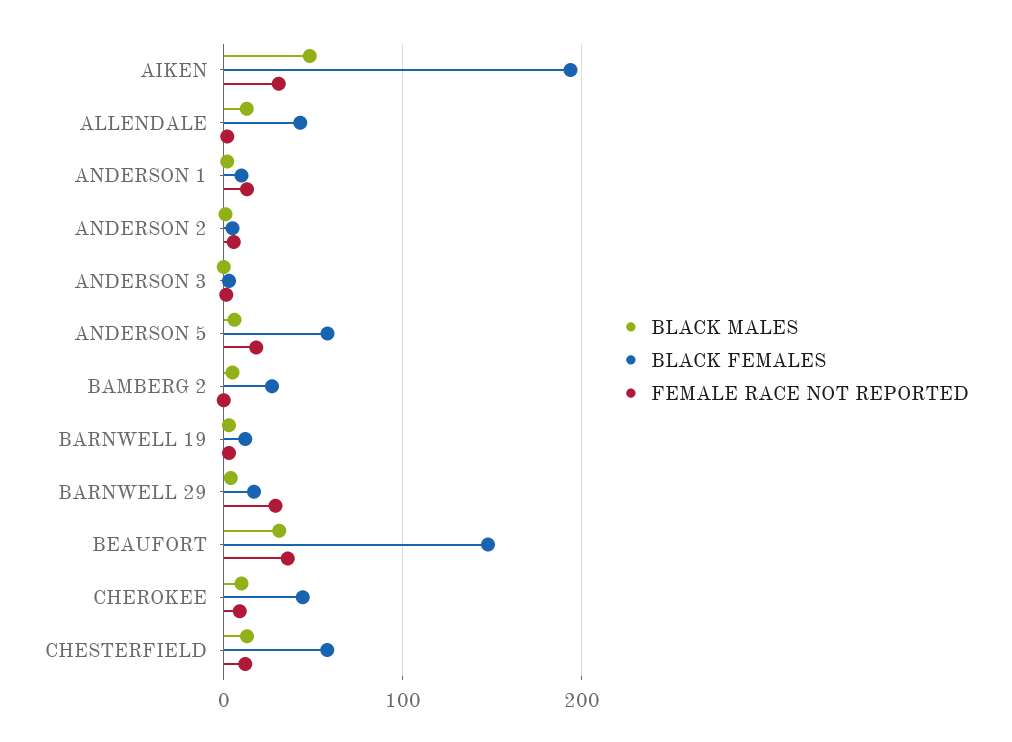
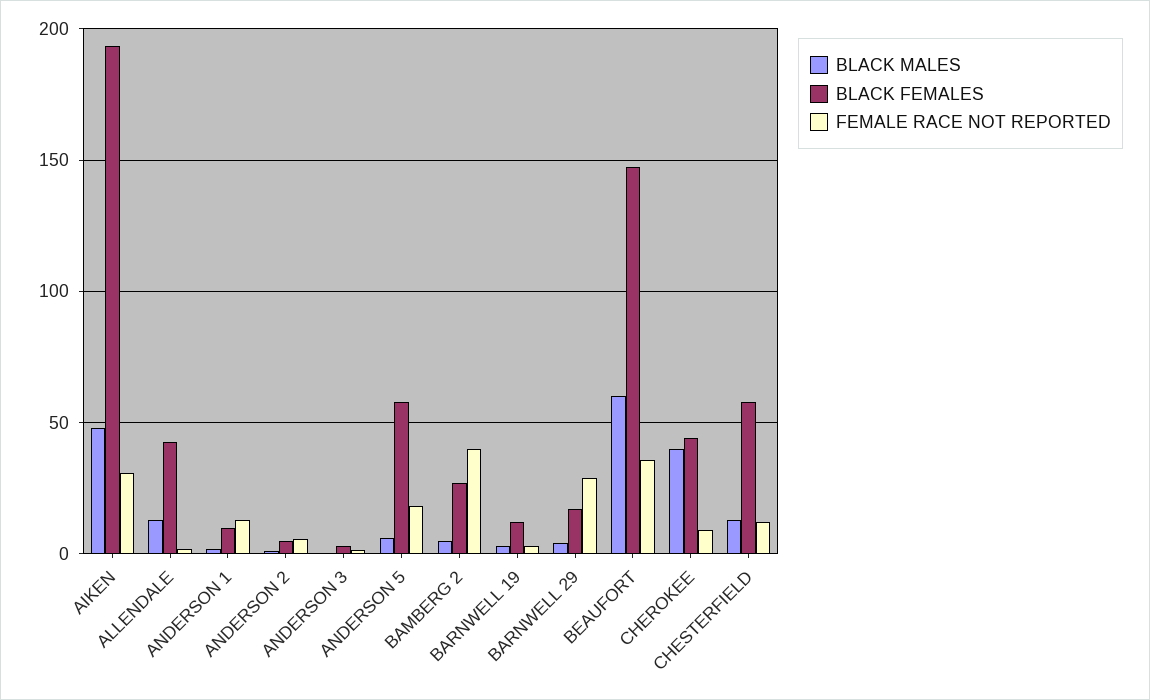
  {
    "BLACK MALES": {
      "AIKEN": 50,
      "ALLENDALE": 15,
      "ANDERSON 1": 0,
      "ANDERSON 2": 0,
      "ANDERSON 3": 0,
      "ANDERSON 5": 5,
      "BAMBERG 2": 5,
      "BARNWELL 19": 5,
      "BARNWELL 29": 5,
-     "BEAUFORT": 30,
+     "BEAUFORT": 60,
-     "CHEROKEE": 10,
+     "CHEROKEE": 40,
      "CHESTERFIELD": 15
    },
    "BLACK FEMALES": {
      "AIKEN": 195,
      "ALLENDALE": 45,
      "ANDERSON 1": 10,
      "ANDERSON 2": 5,
      "ANDERSON 3": 5,
      "ANDERSON 5": 60,
      "BAMBERG 2": 25,
      "BARNWELL 19": 10,
      "BARNWELL 29": 15,
      "BEAUFORT": 150,
      "CHEROKEE": 45,
      "CHESTERFIELD": 60
    },
    "FEMALE RACE NOT REPORTED": {
      "AIKEN": 30,
      "ALLENDALE": 0,
      "ANDERSON 1": 15,
      "ANDERSON 2": 5,
      "ANDERSON 3": 0,
      "ANDERSON 5": 20,
-     "BAMBERG 2": 0,
+     "BAMBERG 2": 40,
      "BARNWELL 19": 5,
      "BARNWELL 29": 30,
      "BEAUFORT": 35,
      "CHEROKEE": 10,
      "CHESTERFIELD": 10
    }
  }

